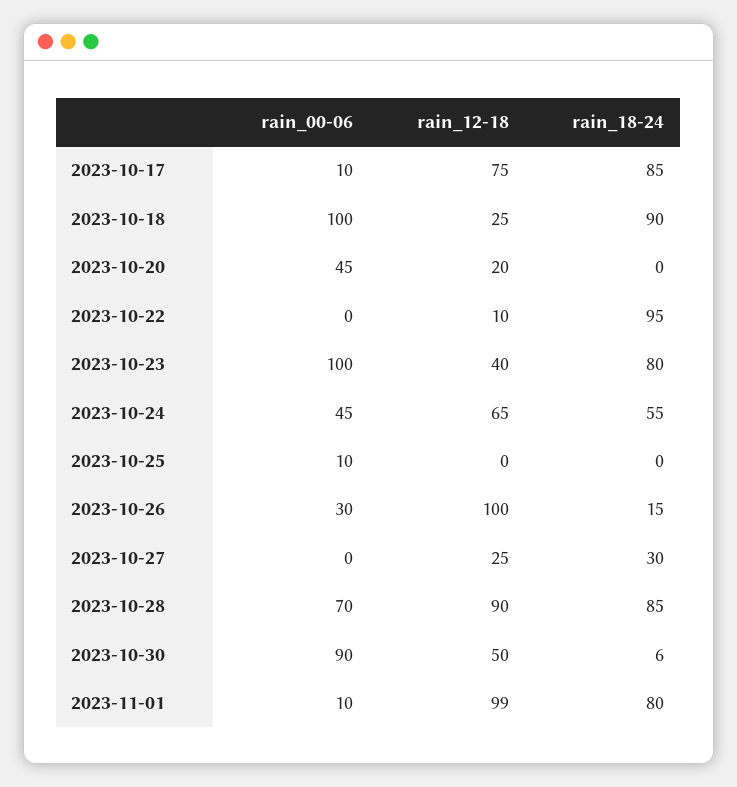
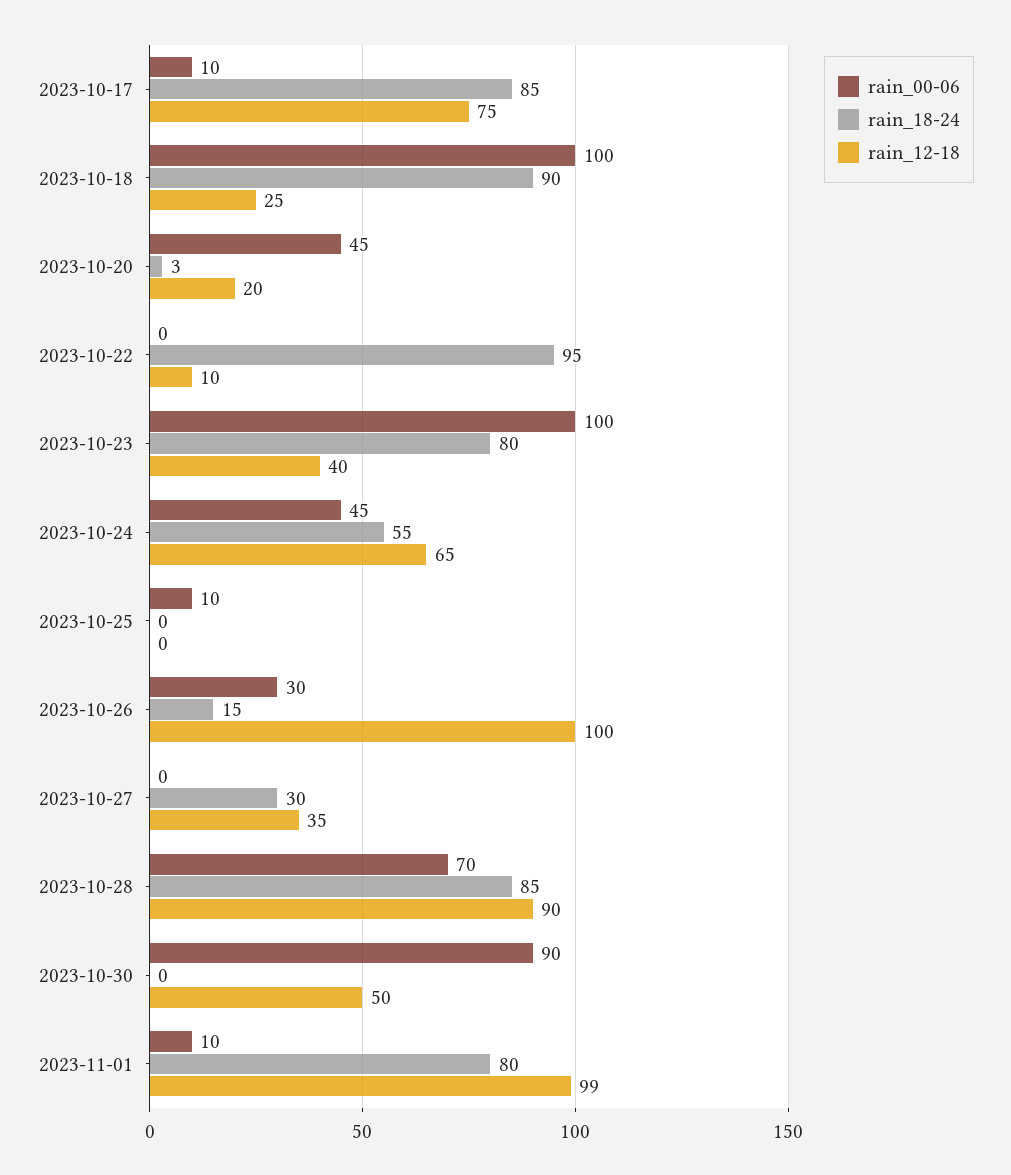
  {
    "rain_00-06": {
      "2023-10-17": 10,
      "2023-10-18": 100,
      "2023-10-20": 45,
      "2023-10-22": 0,
      "2023-10-23": 100,
      "2023-10-24": 45,
      "2023-10-25": 10,
      "2023-10-26": 30,
      "2023-10-27": 0,
      "2023-10-28": 70,
      "2023-10-30": 90,
      "2023-11-01": 10
    },
    "rain_12-18": {
      "2023-10-17": 75,
      "2023-10-18": 25,
      "2023-10-20": 20,
      "2023-10-22": 10,
      "2023-10-23": 40,
      "2023-10-24": 65,
      "2023-10-25": 0,
      "2023-10-26": 100,
-     "2023-10-27": 25,
+     "2023-10-27": 35,
      "2023-10-28": 90,
      "2023-10-30": 50,
      "2023-11-01": 99
    },
    "rain_18-24": {
      "2023-10-17": 85,
      "2023-10-18": 90,
-     "2023-10-20": 0,
+     "2023-10-20": 3,
      "2023-10-22": 95,
      "2023-10-23": 80,
      "2023-10-24": 55,
      "2023-10-25": 0,
      "2023-10-26": 15,
      "2023-10-27": 30,
      "2023-10-28": 85,
-     "2023-10-30": 6,
+     "2023-10-30": 0,
      "2023-11-01": 80
    }
  }

